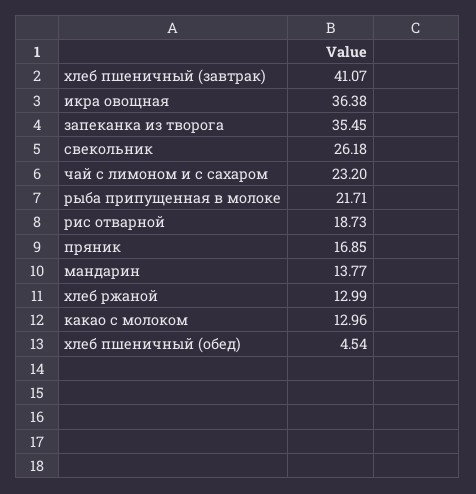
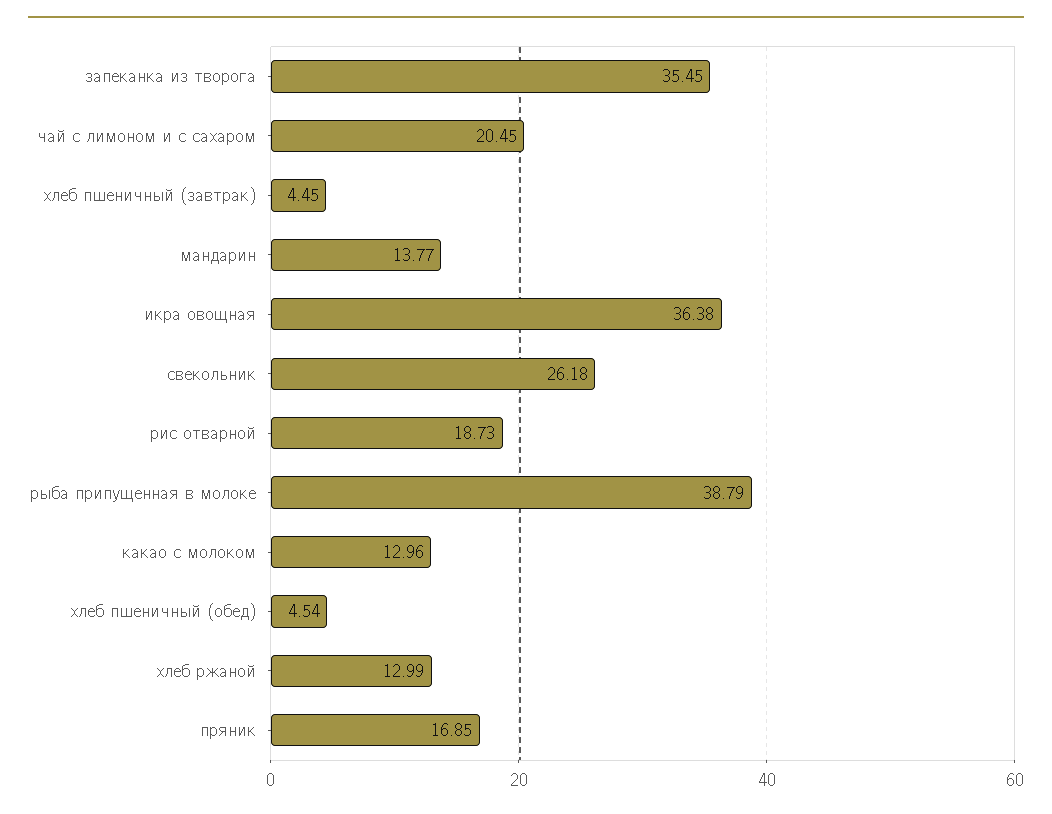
  {
-   "хлеб пшеничный (завтрак)": 41.07,
+   "хлеб пшеничный (завтрак)": 4.45,
    "икра овощная": 36.38,
    "запеканка из творога": 35.45,
    "свекольник": 26.18,
-   "чай с лимоном и с сахаром": 23.2,
+   "чай с лимоном и с сахаром": 20.45,
-   "рыба припущенная в молоке": 21.71,
+   "рыба припущенная в молоке": 38.79,
    "рис отварной": 18.73,
    "пряник": 16.85,
    "мандарин": 13.77,
    "хлеб ржаной": 12.99,
    "какао с молоком": 12.96,
    "хлеб пшеничный (обед)": 4.54
  }

